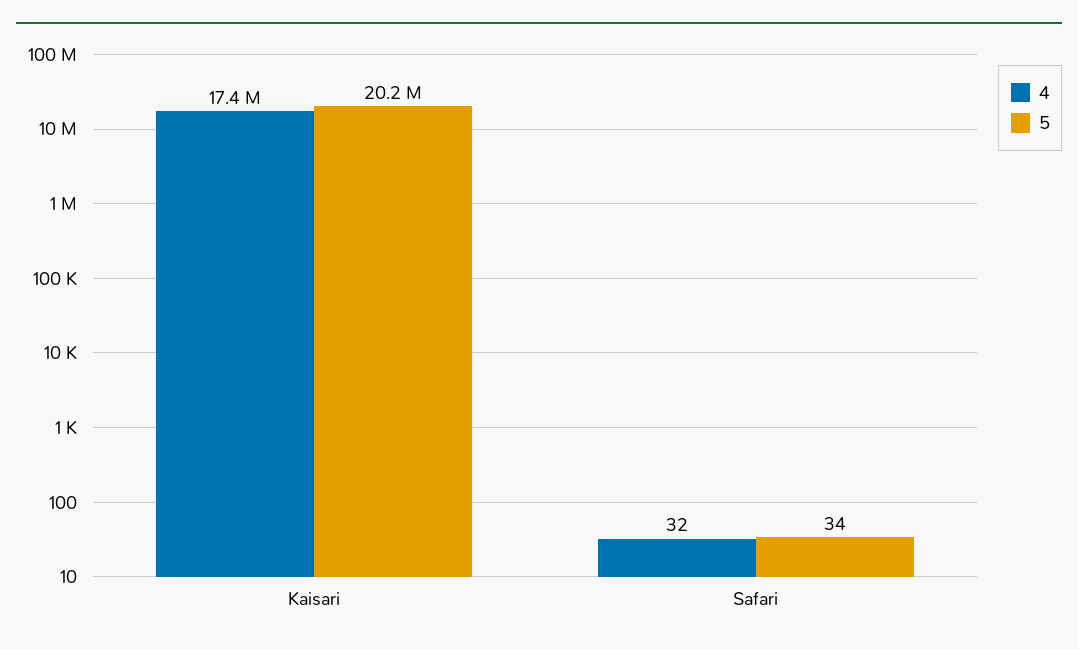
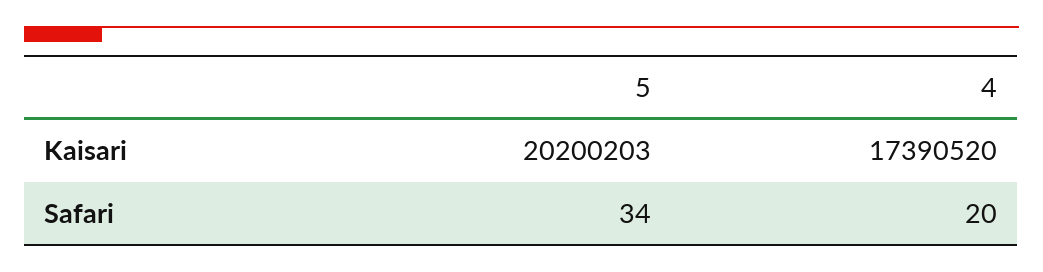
  {
    "4": {
      "Kaisari": 17390520,
-     "Safari": 32
+     "Safari": 20
    },
    "5": {
      "Kaisari": 20200203,
      "Safari": 34
    }
  }

